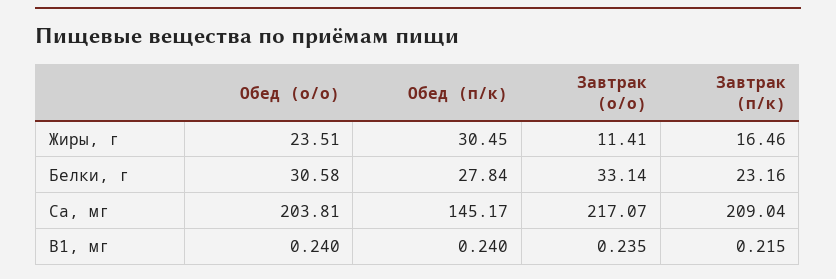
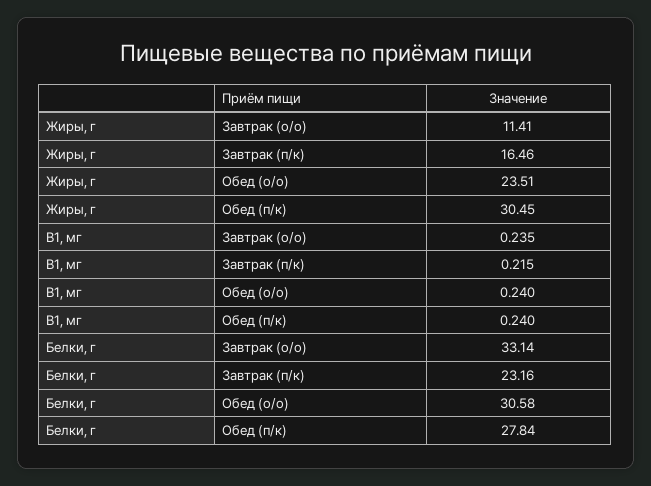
  {
    "Обед (о/о)": {
      "Жиры, г": 23.51,
      "Белки, г": 30.58,
-     "Ca, мг": 203.81,
      "B1, мг": 0.24
    },
    "Обед (п/к)": {
      "Жиры, г": 30.45,
      "Белки, г": 27.84,
-     "Ca, мг": 145.17,
      "B1, мг": 0.24
    },
    "Завтрак (о/о)": {
      "Жиры, г": 11.41,
      "Белки, г": 33.14,
-     "Ca, мг": 217.07,
      "B1, мг": 0.235
    },
    "Завтрак (п/к)": {
      "Жиры, г": 16.46,
      "Белки, г": 23.16,
-     "Ca, мг": 209.04,
      "B1, мг": 0.215
    }
  }

